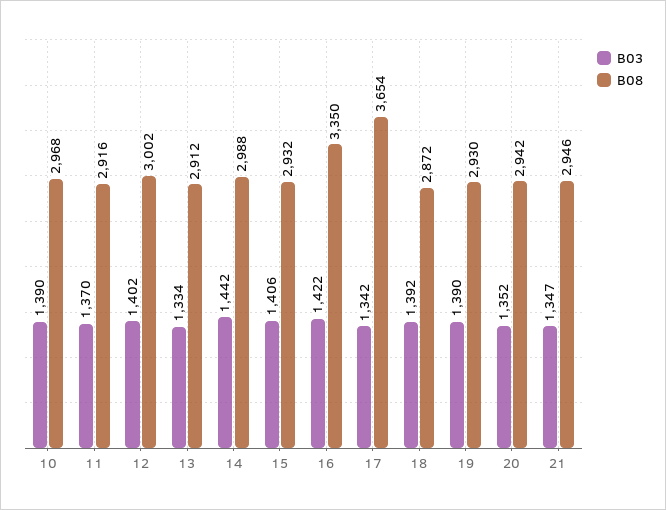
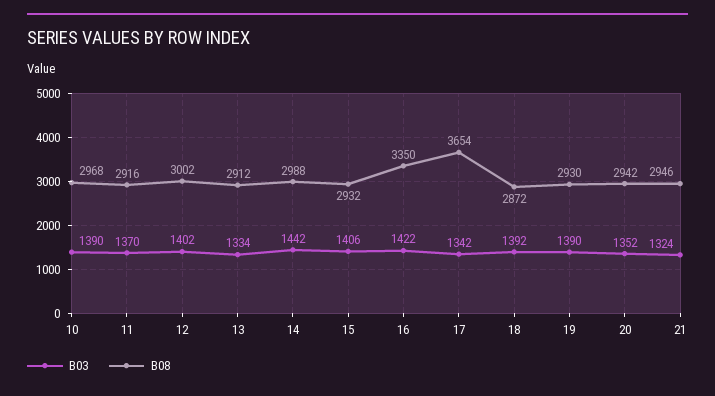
  {
    "B03": {
      "10": 1390,
      "11": 1370,
      "12": 1402,
      "13": 1334,
      "14": 1442,
      "15": 1406,
      "16": 1422,
      "17": 1342,
      "18": 1392,
      "19": 1390,
      "20": 1352,
-     "21": 1347
+     "21": 1324
    },
    "B08": {
      "10": 2968,
      "11": 2916,
      "12": 3002,
      "13": 2912,
      "14": 2988,
      "15": 2932,
      "16": 3350,
      "17": 3654,
      "18": 2872,
      "19": 2930,
      "20": 2942,
      "21": 2946
    }
  }

